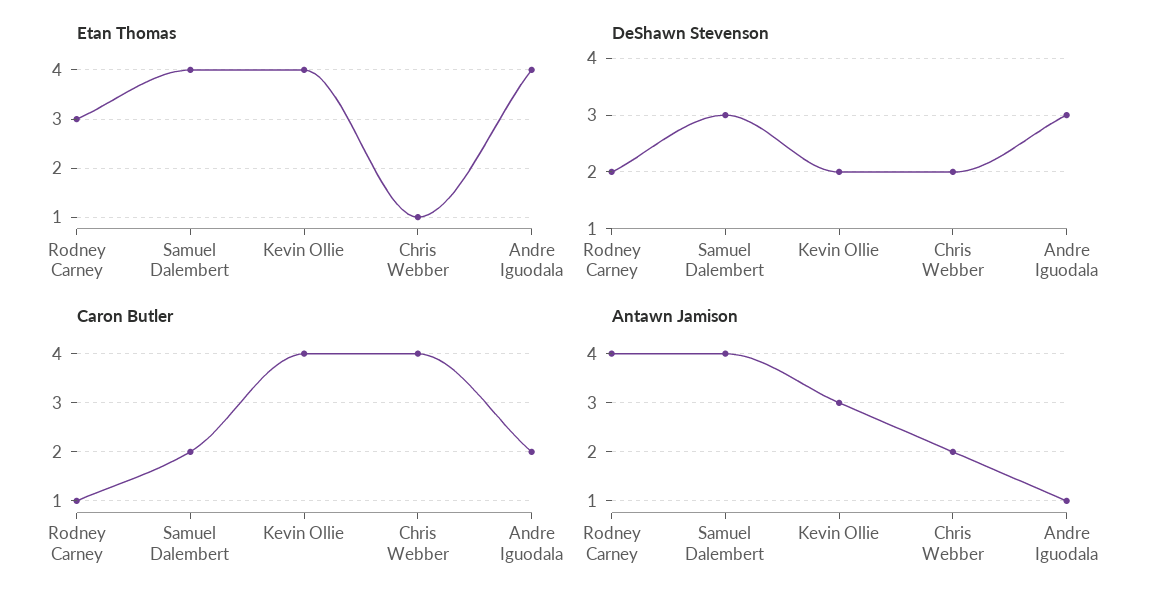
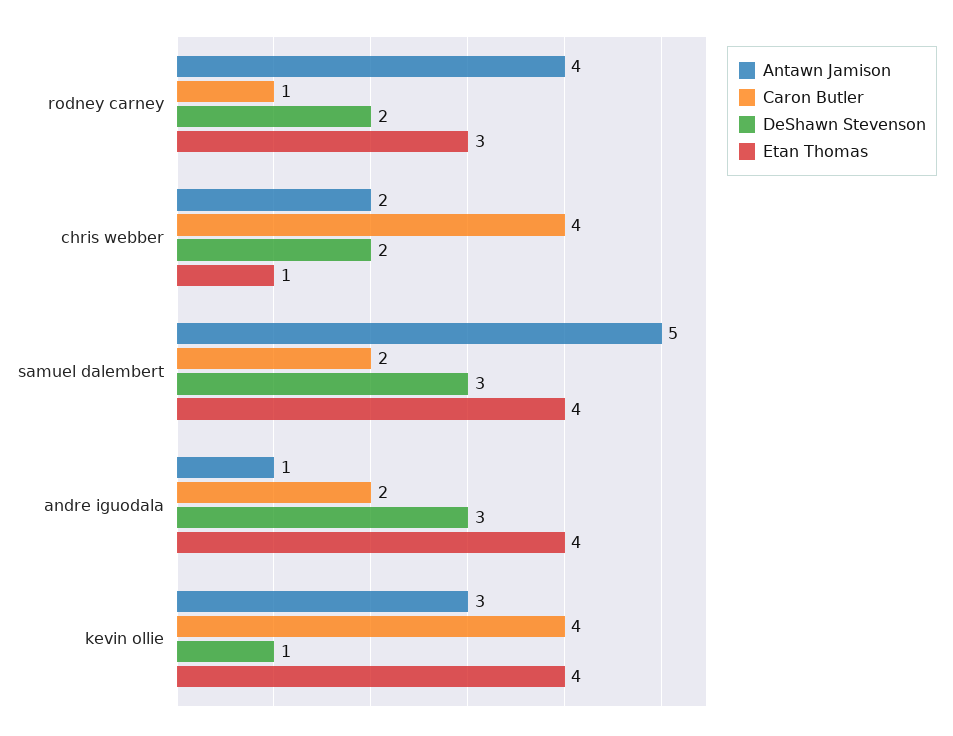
  {
    "Etan Thomas": {
      "Rodney Carney": 3,
      "Samuel Dalembert": 4,
      "Kevin Ollie": 4,
      "Chris Webber": 1,
      "Andre Iguodala": 4
    },
    "DeShawn Stevenson": {
      "Rodney Carney": 2,
      "Samuel Dalembert": 3,
-     "Kevin Ollie": 2,
+     "Kevin Ollie": 1,
      "Chris Webber": 2,
      "Andre Iguodala": 3
    },
    "Caron Butler": {
      "Rodney Carney": 1,
      "Samuel Dalembert": 2,
      "Kevin Ollie": 4,
      "Chris Webber": 4,
      "Andre Iguodala": 2
    },
    "Antawn Jamison": {
      "Rodney Carney": 4,
-     "Samuel Dalembert": 4,
+     "Samuel Dalembert": 5,
      "Kevin Ollie": 3,
      "Chris Webber": 2,
      "Andre Iguodala": 1
    }
  }

